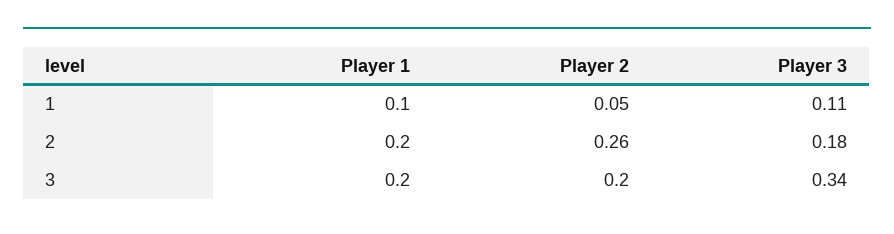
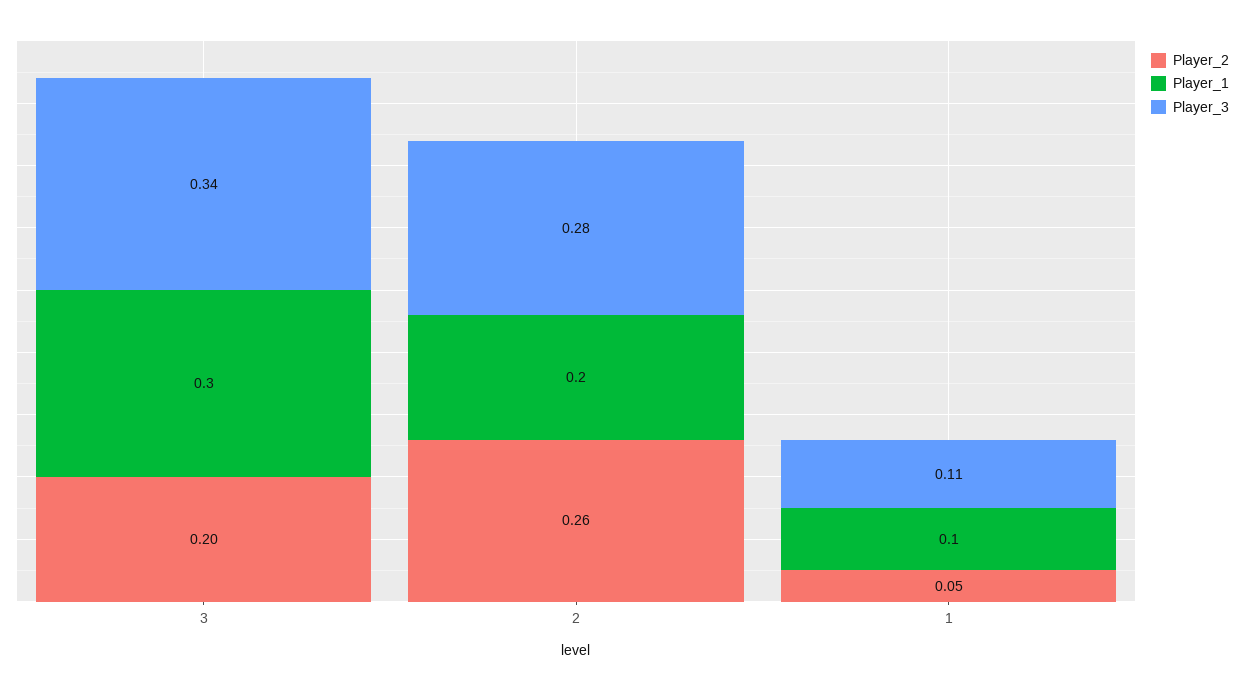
  {
    "Player 1": {
      "1": 0.1,
      "2": 0.2,
-     "3": 0.2
+     "3": 0.3
    },
    "Player 2": {
      "1": 0.05,
      "2": 0.26,
      "3": 0.2
    },
    "Player 3": {
      "1": 0.11,
-     "2": 0.18,
+     "2": 0.28,
      "3": 0.34
    }
  }

